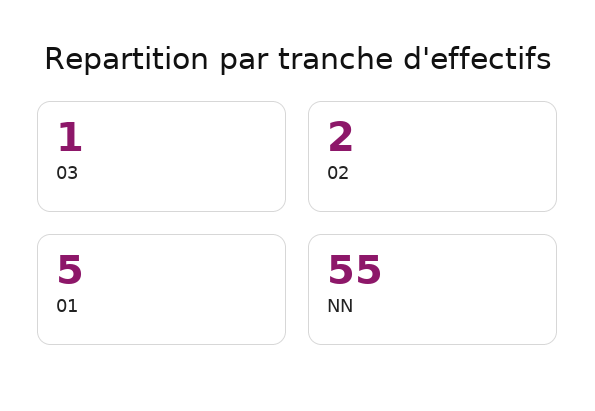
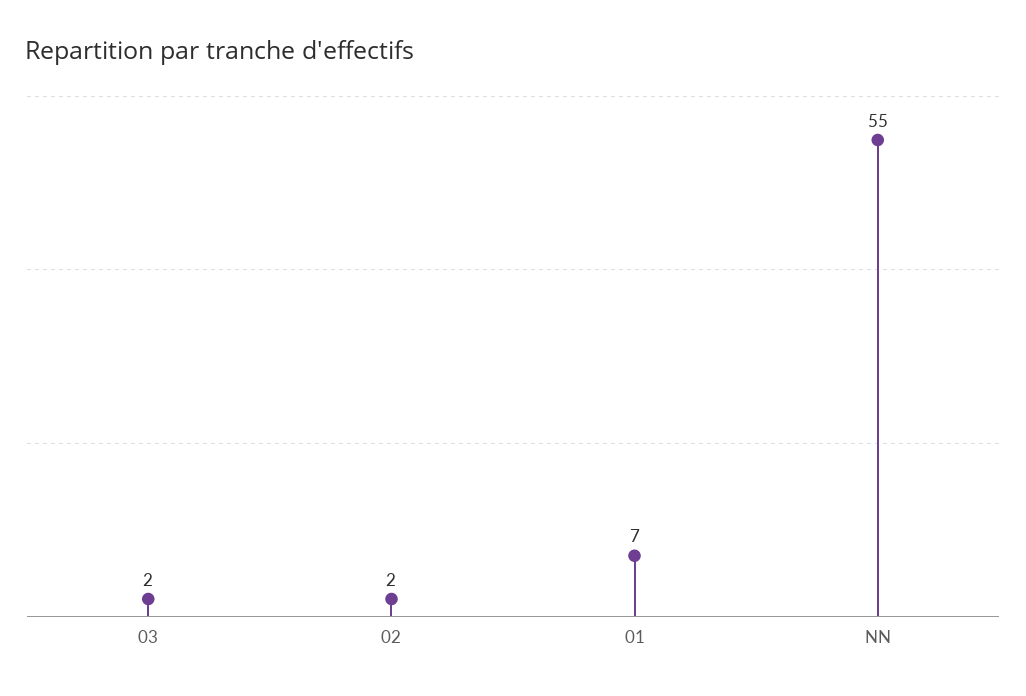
  {
-   "03": 1,
+   "03": 2,
    "02": 2,
-   "01": 5,
+   "01": 7,
    "NN": 55
  }

